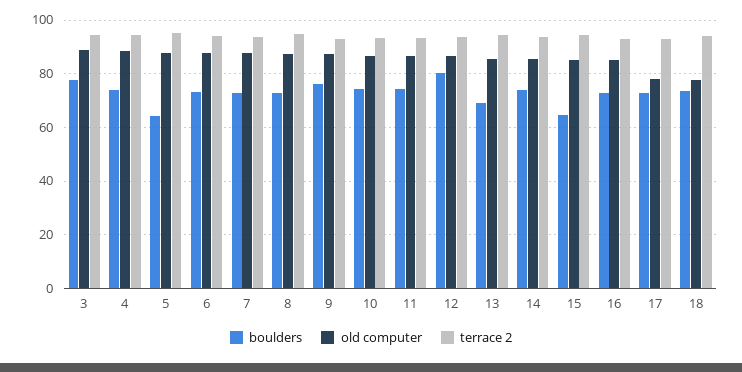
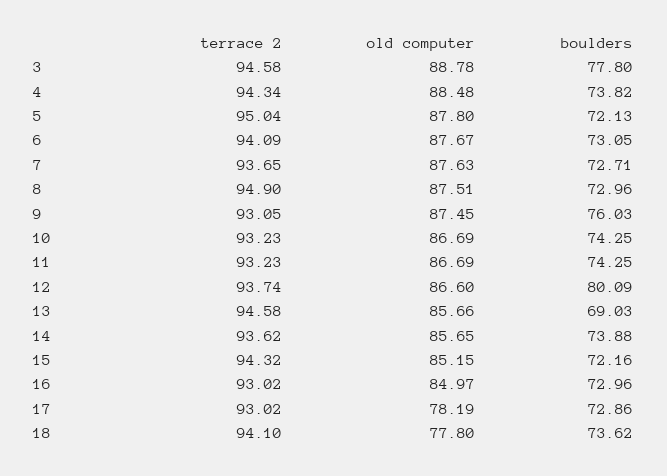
  {
    "boulders": {
      "3": 77.8,
      "4": 73.82,
-     "5": 65,
+     "5": 72.13,
      "6": 73.05,
      "7": 72.71,
      "8": 72.96,
      "9": 76.03,
      "10": 74.25,
      "11": 74.25,
      "12": 80.09,
      "13": 69.03,
      "14": 73.88,
-     "15": 65,
+     "15": 72.16,
      "16": 72.96,
      "17": 72.86,
      "18": 73.62
    },
    "old computer": {
      "3": 88.78,
      "4": 88.48,
      "5": 87.8,
      "6": 87.67,
      "7": 87.63,
      "8": 87.51,
      "9": 87.45,
      "10": 86.69,
      "11": 86.69,
      "12": 86.6,
      "13": 85.66,
      "14": 85.65,
      "15": 85.15,
      "16": 84.97,
      "17": 78.19,
      "18": 77.8
    },
    "terrace 2": {
      "3": 94.58,
      "4": 94.34,
      "5": 95.04,
      "6": 94.09,
      "7": 93.65,
      "8": 94.9,
      "9": 93.05,
      "10": 93.23,
      "11": 93.23,
      "12": 93.74,
      "13": 94.58,
      "14": 93.62,
      "15": 94.32,
      "16": 93.02,
      "17": 93.02,
      "18": 94.1
    }
  }

